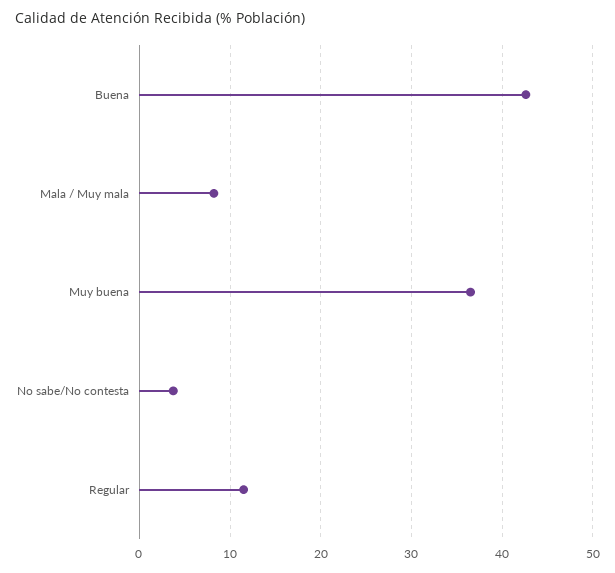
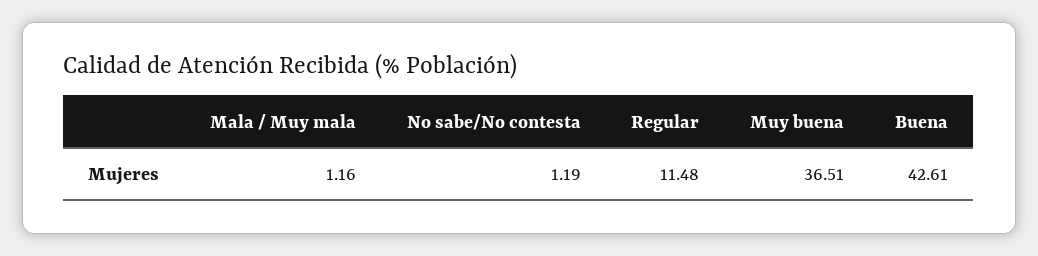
  {
    "Buena": 42.61,
-   "Mala / Muy mala": 8,
+   "Mala / Muy mala": 1.16,
    "Muy buena": 36.51,
-   "No sabe/No contesta": 4,
+   "No sabe/No contesta": 1.19,
    "Regular": 11.48
  }

